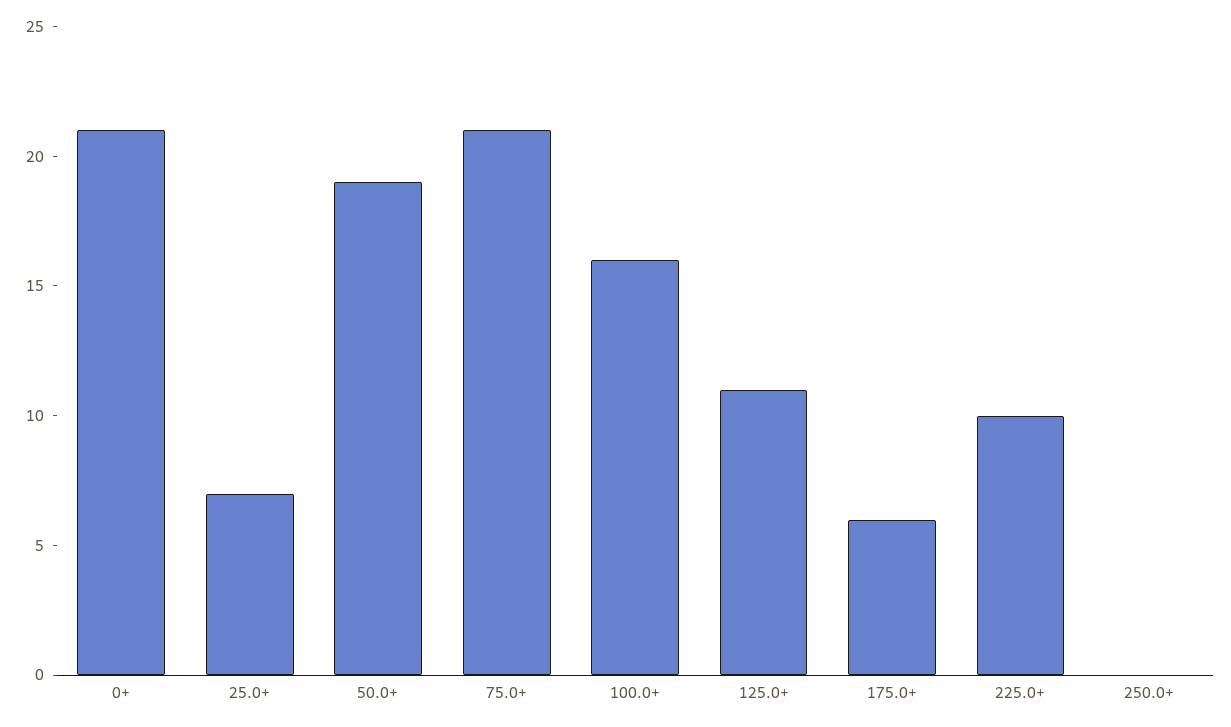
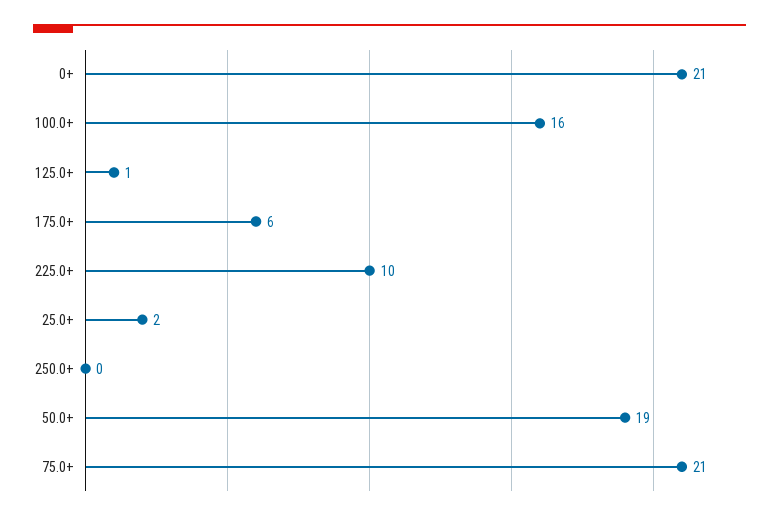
  {
    "0+": 21,
-   "25.0+": 7,
+   "25.0+": 2,
    "50.0+": 19,
    "75.0+": 21,
    "100.0+": 16,
-   "125.0+": 11,
+   "125.0+": 1,
    "175.0+": 6,
    "225.0+": 10,
    "250.0+": 0
  }

